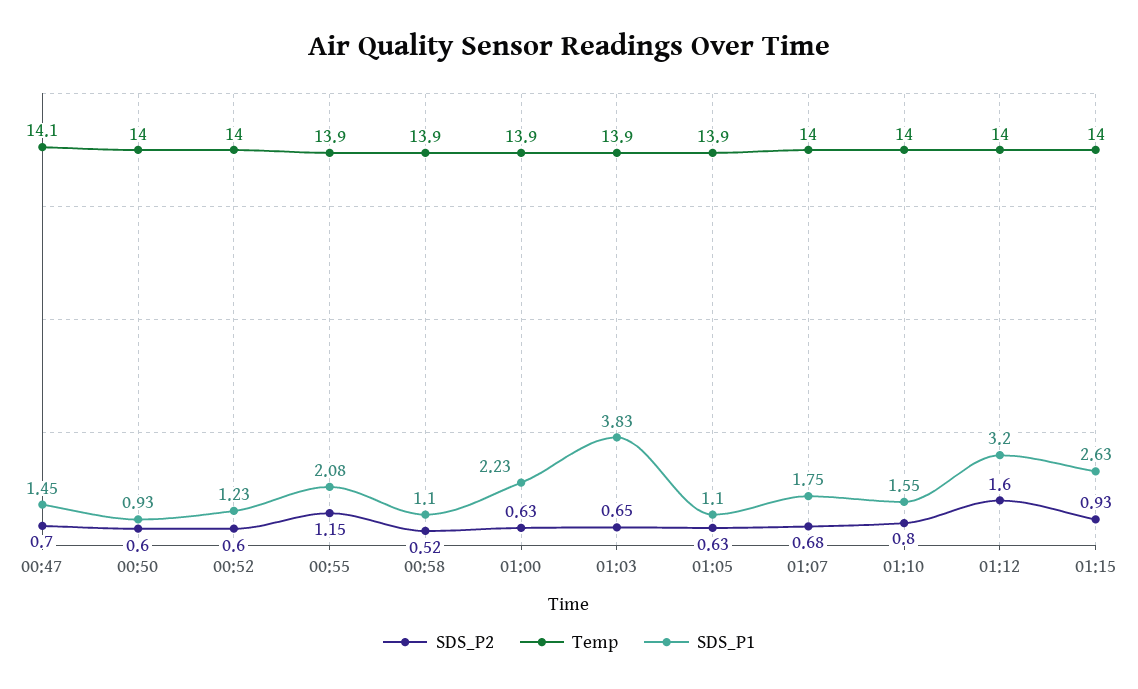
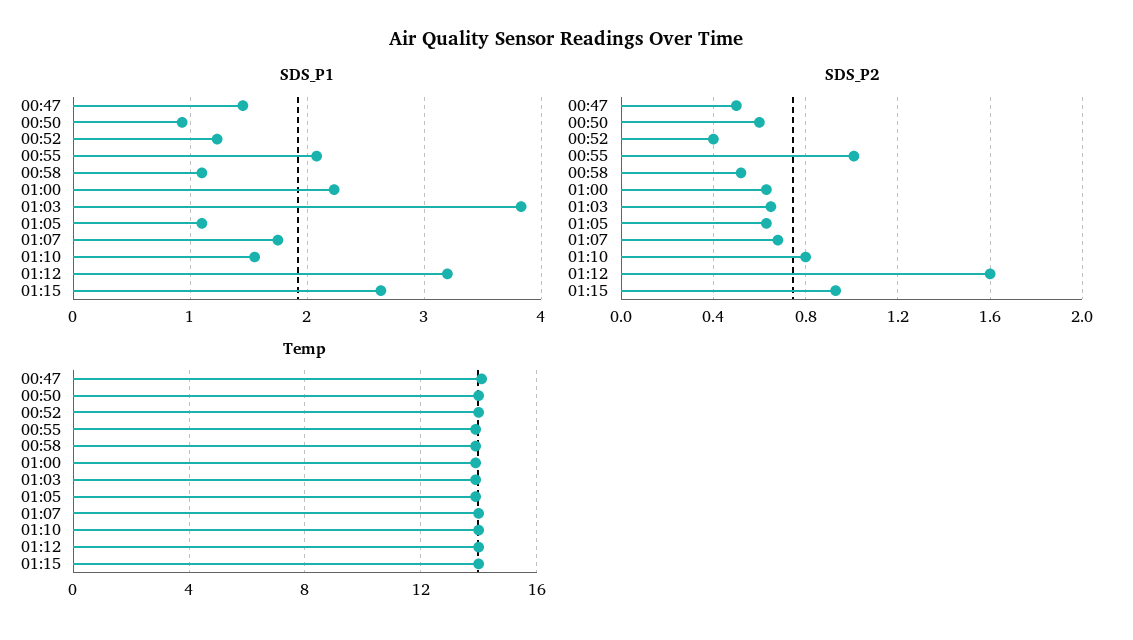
  {
    "SDS_P2": {
-     "00:47": 0.7,
+     "00:47": 0.5,
      "00:50": 0.6,
-     "00:52": 0.6,
+     "00:52": 0.4,
-     "00:55": 1.15,
+     "00:55": 1,
      "00:58": 0.52,
      "01:00": 0.63,
      "01:03": 0.65,
      "01:05": 0.63,
      "01:07": 0.68,
      "01:10": 0.8,
      "01:12": 1.6,
      "01:15": 0.93
    },
    "Temp": {
      "00:47": 14.1,
      "00:50": 14,
      "00:52": 14,
      "00:55": 13.9,
      "00:58": 13.9,
      "01:00": 13.9,
      "01:03": 13.9,
      "01:05": 13.9,
      "01:07": 14,
      "01:10": 14,
      "01:12": 14,
      "01:15": 14
    },
    "SDS_P1": {
      "00:47": 1.45,
      "00:50": 0.93,
      "00:52": 1.23,
      "00:55": 2.08,
      "00:58": 1.1,
      "01:00": 2.23,
      "01:03": 3.83,
      "01:05": 1.1,
      "01:07": 1.75,
      "01:10": 1.55,
      "01:12": 3.2,
      "01:15": 2.63
    }
  }

